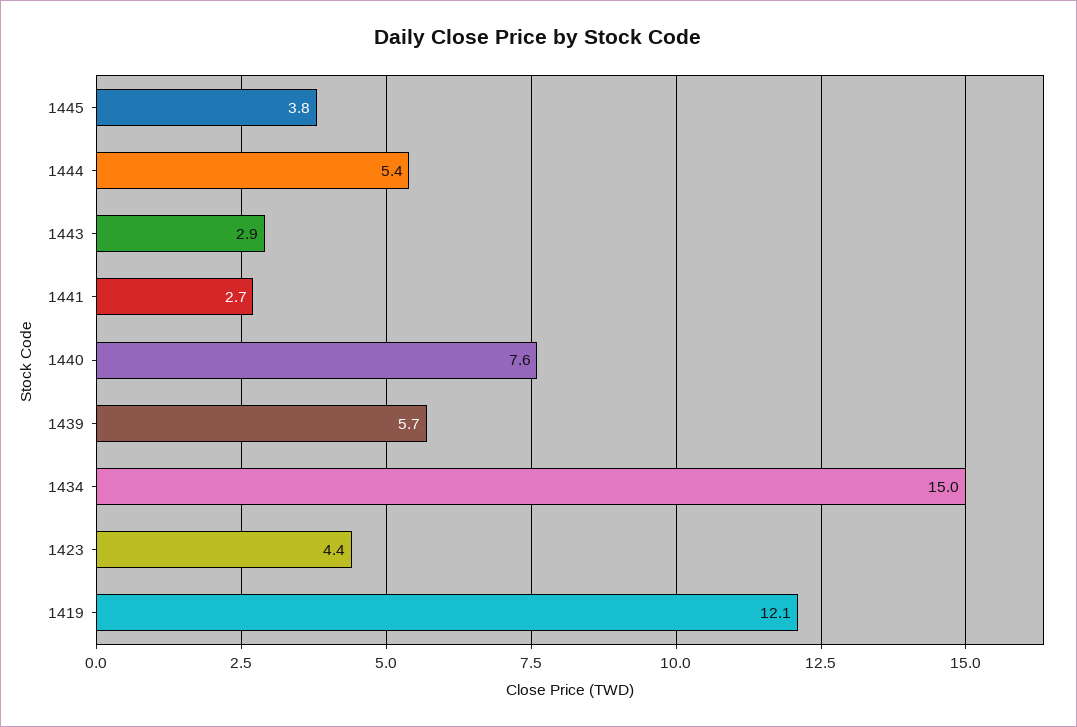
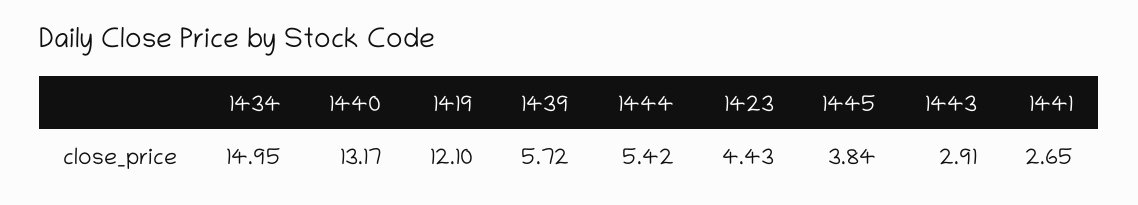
  {
    "1445": 3.84,
    "1444": 5.42,
    "1443": 2.91,
    "1441": 2.65,
-   "1440": 7.6,
+   "1440": 13.17,
    "1439": 5.72,
    "1434": 14.95,
    "1423": 4.43,
    "1419": 12.1
  }

